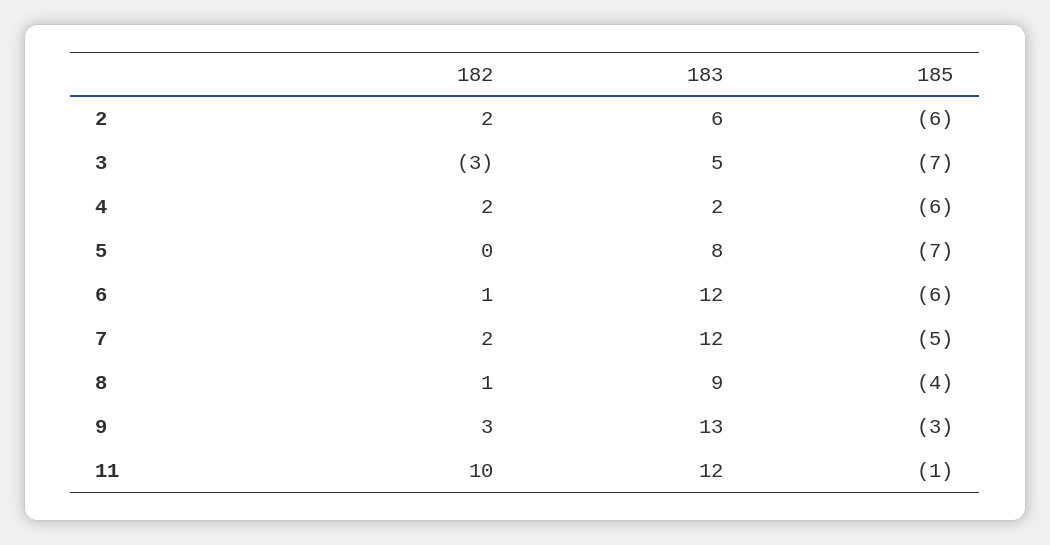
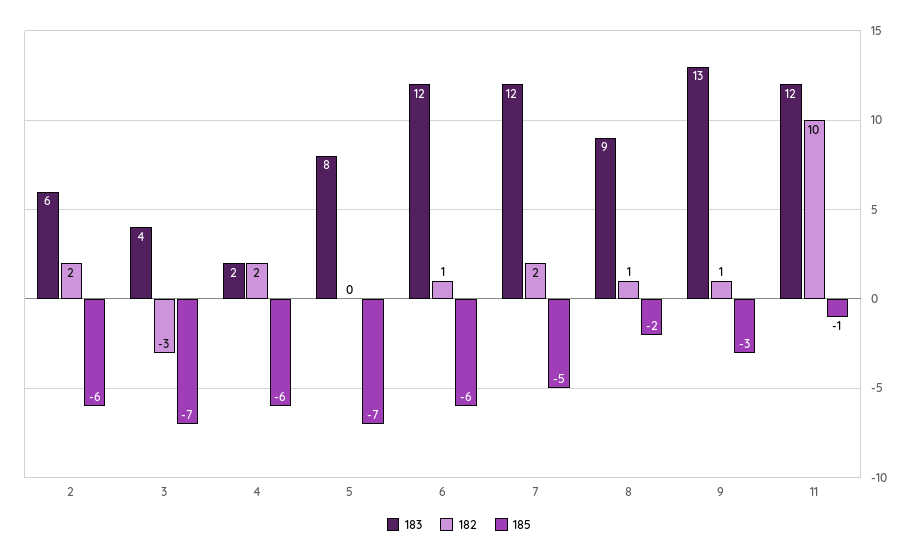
  {
    "182": {
      "2": 2,
      "3": -3,
      "4": 2,
      "5": 0,
      "6": 1,
      "7": 2,
      "8": 1,
-     "9": 3,
+     "9": 1,
      "11": 10
    },
    "183": {
      "2": 6,
-     "3": 5,
+     "3": 4,
      "4": 2,
      "5": 8,
      "6": 12,
      "7": 12,
      "8": 9,
      "9": 13,
      "11": 12
    },
    "185": {
      "2": -6,
      "3": -7,
      "4": -6,
      "5": -7,
      "6": -6,
      "7": -5,
-     "8": -4,
+     "8": -2,
      "9": -3,
      "11": -1
    }
  }

